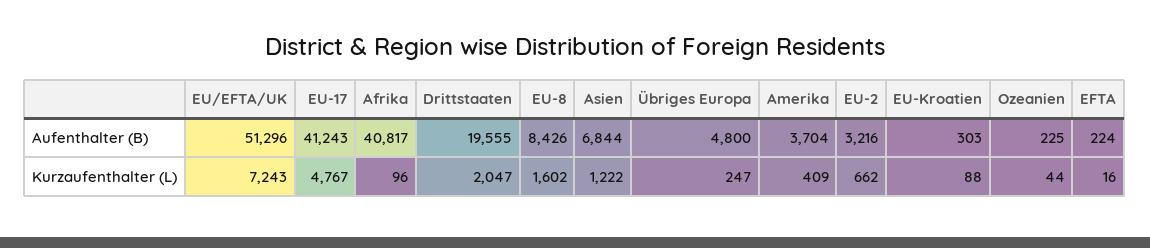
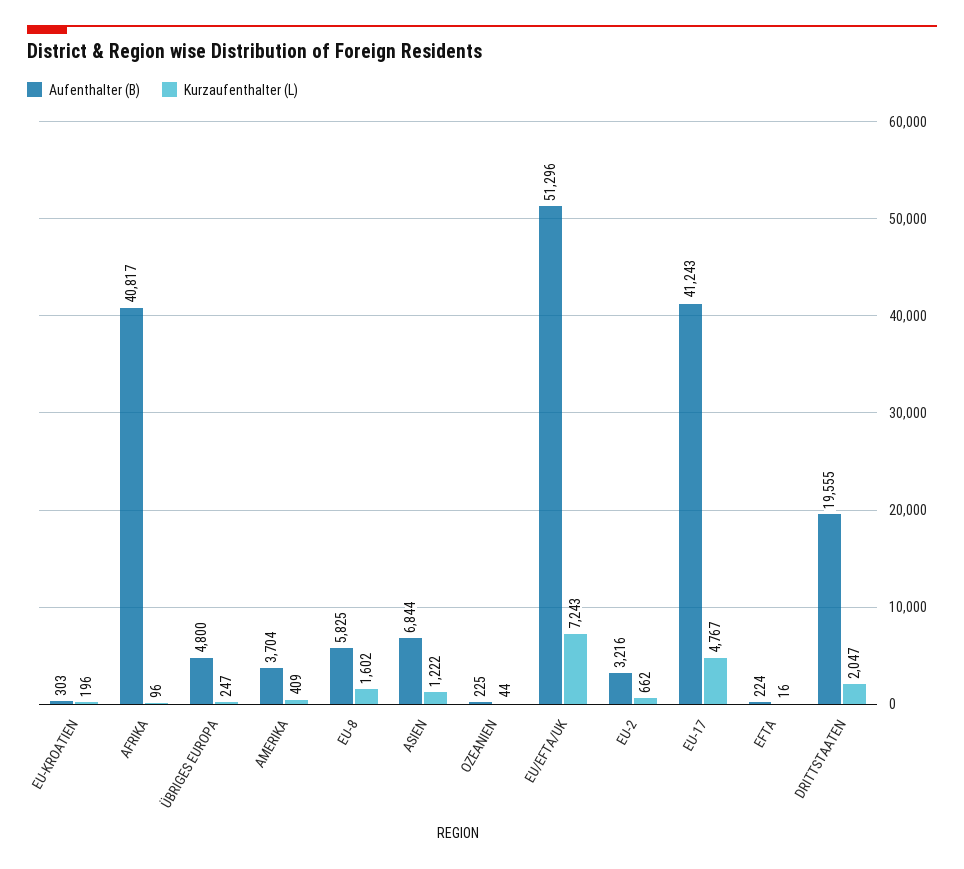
  {
    "Aufenthalter (B)": {
      "EU/EFTA/UK": 51296,
      "EU-17": 41243,
      "Afrika": 40817,
      "Drittstaaten": 19555,
-     "EU-8": 8426,
+     "EU-8": 5825,
      "Asien": 6844,
      "Übriges Europa": 4800,
      "Amerika": 3704,
      "EU-2": 3216,
      "EU-Kroatien": 303,
      "Ozeanien": 225,
      "EFTA": 224
    },
    "Kurzaufenthalter (L)": {
      "EU/EFTA/UK": 7243,
      "EU-17": 4767,
      "Afrika": 96,
      "Drittstaaten": 2047,
      "EU-8": 1602,
      "Asien": 1222,
      "Übriges Europa": 247,
      "Amerika": 409,
      "EU-2": 662,
-     "EU-Kroatien": 88,
+     "EU-Kroatien": 196,
      "Ozeanien": 44,
      "EFTA": 16
    }
  }

